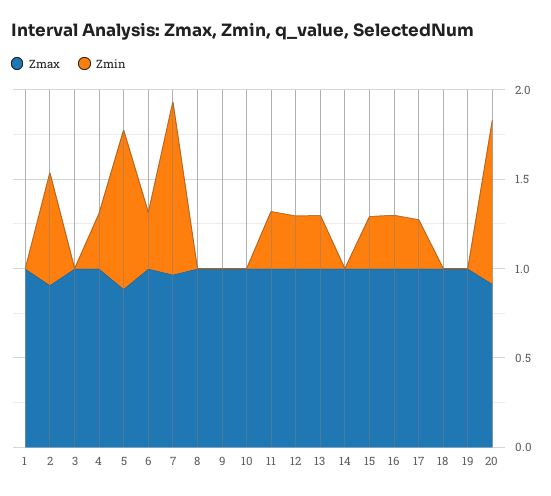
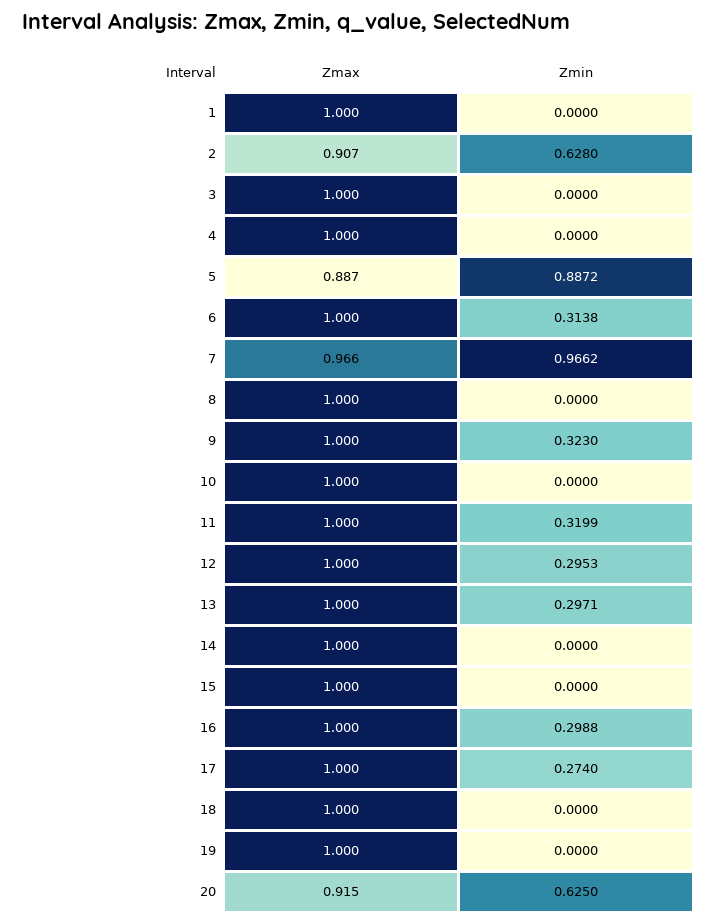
  {
    "Zmax": {
      "1": 1,
      "2": 0.907,
      "3": 1,
      "4": 1,
      "5": 0.887,
      "6": 1,
      "7": 0.966,
      "8": 1,
      "9": 1,
      "10": 1,
      "11": 1,
      "12": 1,
      "13": 1,
      "14": 1,
      "15": 1,
      "16": 1,
      "17": 1,
      "18": 1,
      "19": 1,
      "20": 0.915
    },
    "Zmin": {
      "1": 0,
      "2": 0.628,
      "3": 0,
-     "4": 0.3,
+     "4": 0,
      "5": 0.8872,
      "6": 0.3138,
      "7": 0.9662,
      "8": 0,
-     "9": 0,
+     "9": 0.323,
      "10": 0,
      "11": 0.3199,
      "12": 0.2953,
      "13": 0.2971,
      "14": 0,
-     "15": 0.3,
+     "15": 0,
      "16": 0.2988,
      "17": 0.274,
      "18": 0,
      "19": 0,
-     "20": 0.9
+     "20": 0.625
    }
  }

